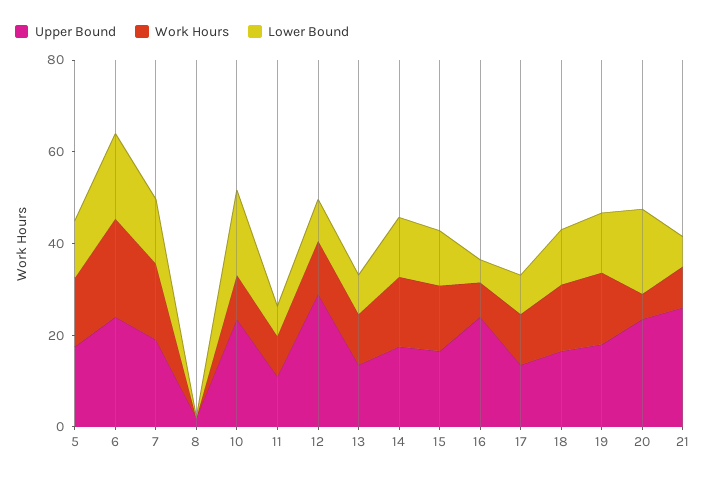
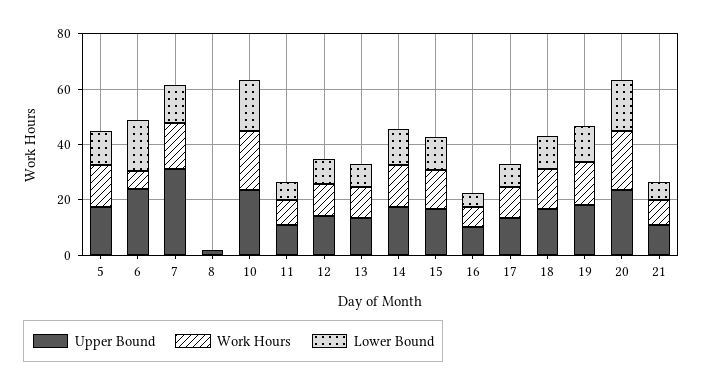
  {
    "Upper Bound": {
      "5": 20,
      "6": 25,
-     "7": 20,
+     "7": 30,
      "8": 0,
      "10": 25,
      "11": 10,
-     "12": 30,
+     "12": 15,
      "13": 15,
      "14": 20,
      "15": 15,
-     "16": 25,
+     "16": 10,
      "17": 15,
      "18": 15,
      "19": 20,
      "20": 25,
-     "21": 25
+     "21": 10
    },
    "Work Hours": {
      "5": 15,
-     "6": 20,
+     "6": 5,
      "7": 15,
      "8": 0,
-     "10": 10,
+     "10": 20,
      "11": 10,
      "12": 10,
      "13": 10,
      "14": 15,
      "15": 15,
      "16": 5,
      "17": 10,
      "18": 15,
      "19": 15,
-     "20": 5,
+     "20": 20,
      "21": 10
    },
    "Lower Bound": {
      "5": 15,
      "6": 20,
      "7": 15,
      "8": 0,
      "10": 20,
      "11": 5,
      "12": 10,
      "13": 10,
      "14": 15,
      "15": 10,
      "16": 5,
      "17": 10,
      "18": 10,
      "19": 15,
      "20": 20,
      "21": 5
    }
  }

